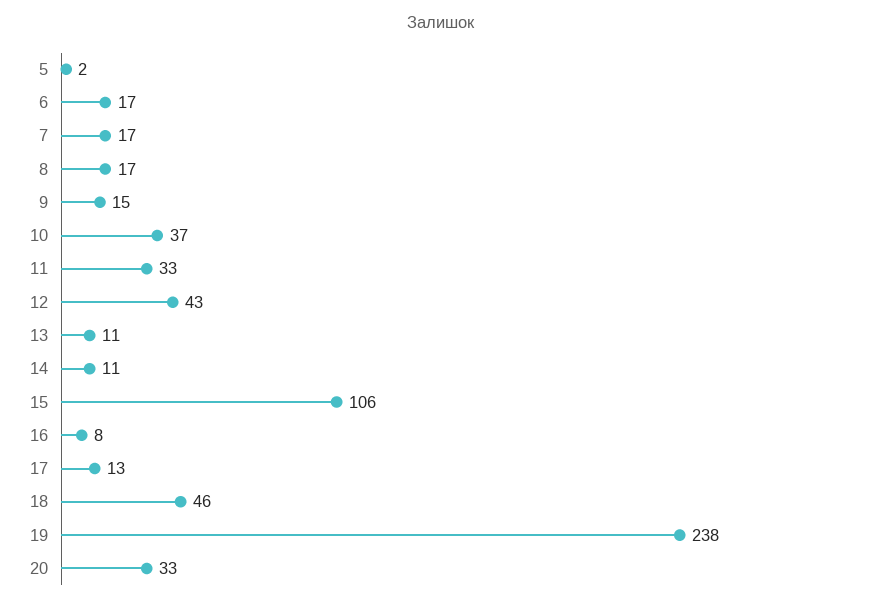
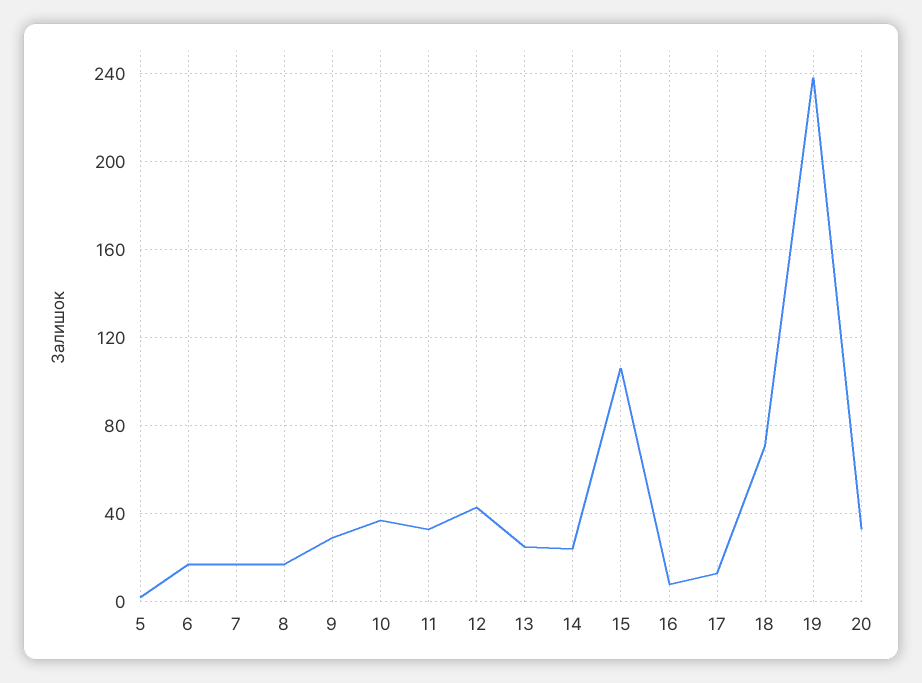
  {
    "5": 2,
    "6": 17,
    "7": 17,
    "8": 17,
-   "9": 15,
+   "9": 30,
    "10": 37,
    "11": 33,
    "12": 43,
-   "13": 11,
+   "13": 25,
-   "14": 11,
+   "14": 25,
    "15": 106,
    "16": 8,
    "17": 13,
-   "18": 46,
+   "18": 70,
    "19": 238,
    "20": 33
  }

